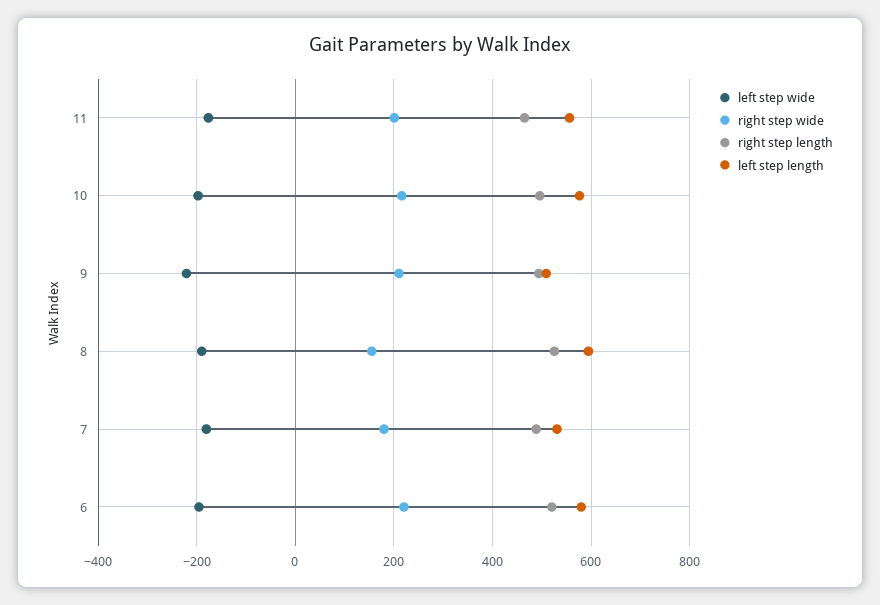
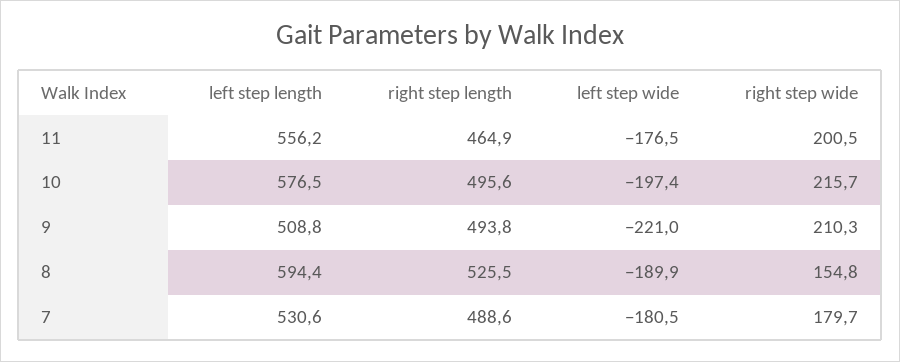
  {
    "left step wide": {
      "11": -176.5,
      "10": -197.4,
      "9": -221,
      "8": -189.9,
-     "7": -180.5,
+     "7": -180.5
-     "6": -200
    },
    "right step wide": {
      "11": 200.5,
      "10": 215.7,
      "9": 210.3,
      "8": 154.8,
-     "7": 179.7,
+     "7": 179.7
-     "6": 220
    },
    "right step length": {
      "11": 464.9,
      "10": 495.6,
      "9": 493.8,
      "8": 525.5,
-     "7": 488.6,
+     "7": 488.6
-     "6": 520
    },
    "left step length": {
      "11": 556.2,
      "10": 576.5,
      "9": 508.8,
      "8": 594.4,
-     "7": 530.6,
+     "7": 530.6
-     "6": 580
    }
  }

